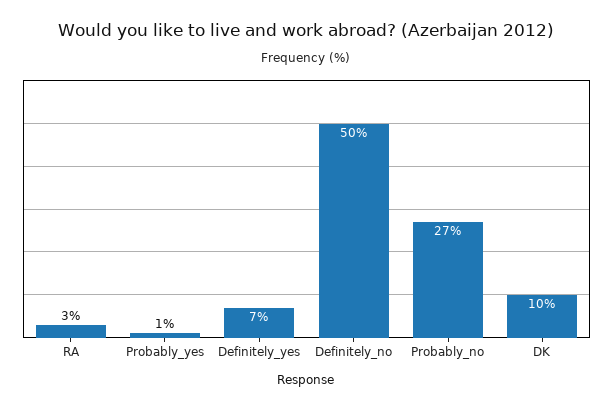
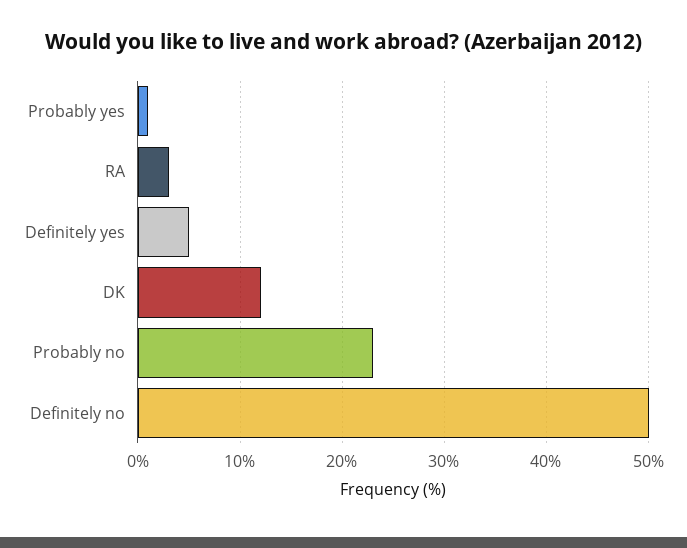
  {
    "RA": 3,
    "Probably_yes": 1,
-   "Definitely_yes": 7,
+   "Definitely_yes": 5,
    "Definitely_no": 50,
-   "Probably_no": 27,
+   "Probably_no": 23,
-   "DK": 10
+   "DK": 12
  }

